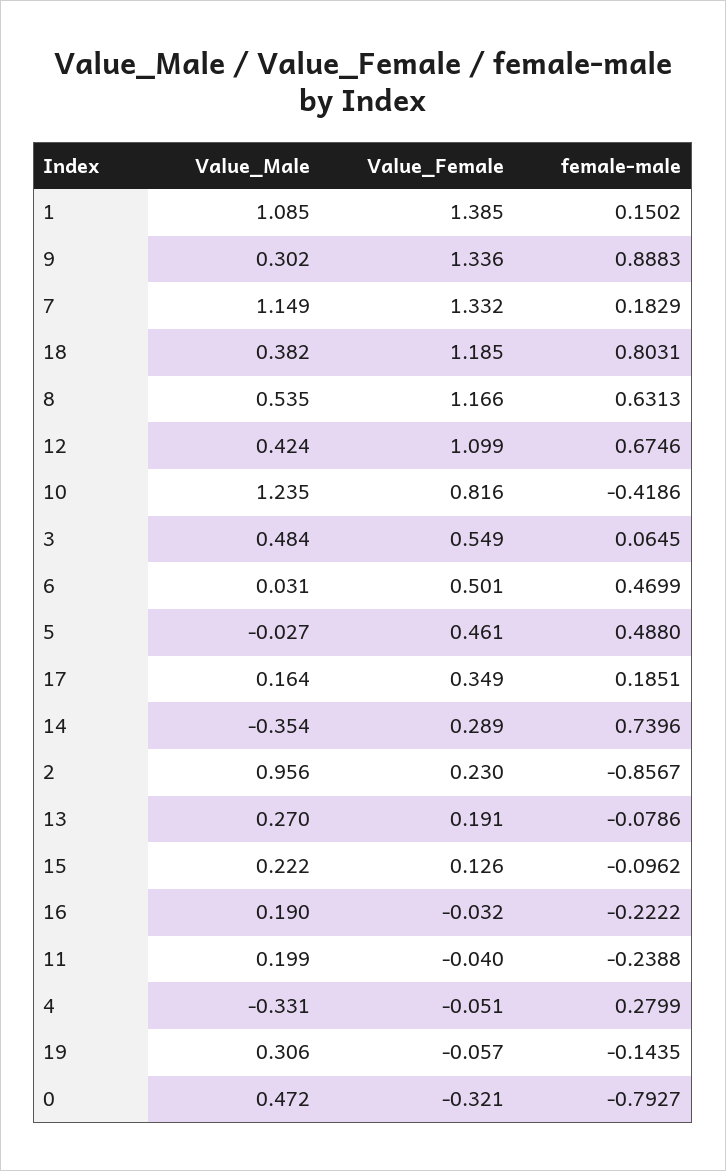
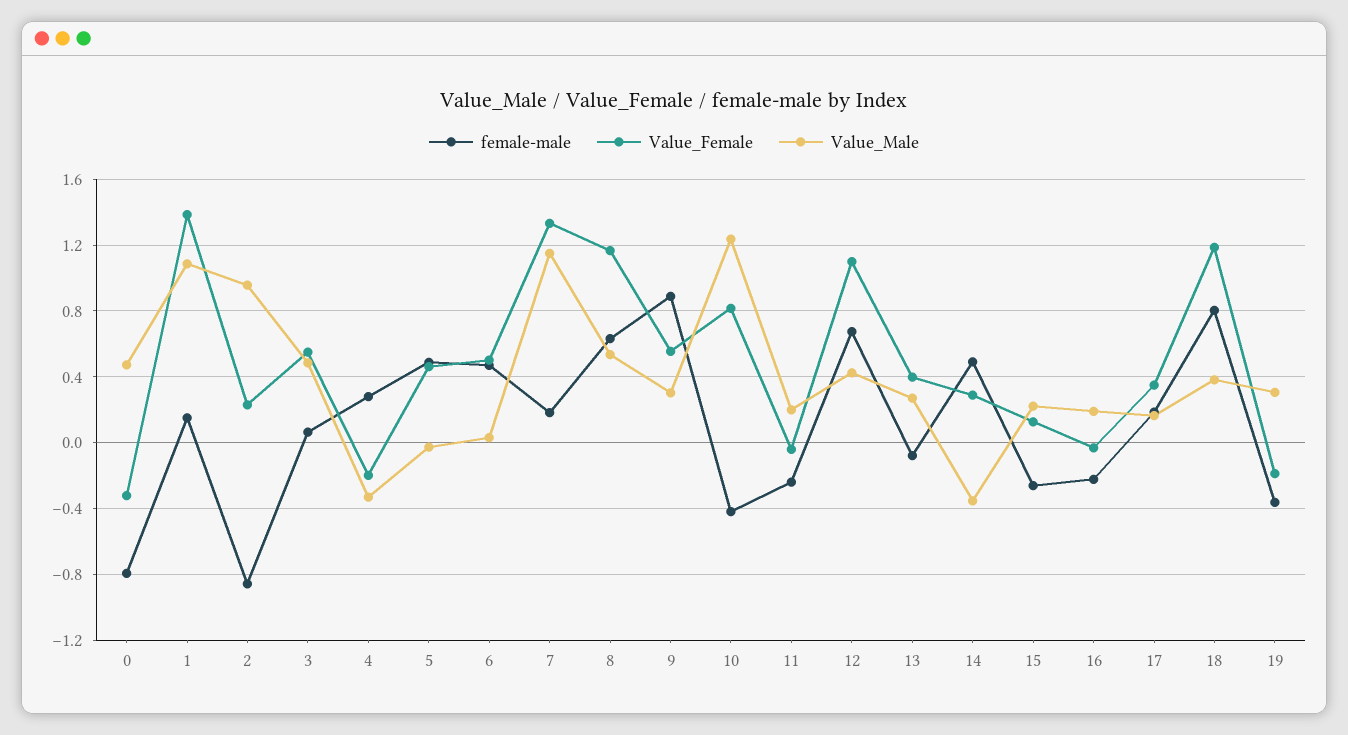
  {
    "Value_Male": {
      "1": 1.085,
      "9": 0.302,
      "7": 1.149,
      "18": 0.382,
      "8": 0.535,
      "12": 0.424,
      "10": 1.235,
      "3": 0.484,
      "6": 0.031,
      "5": -0.027,
      "17": 0.164,
      "14": -0.354,
      "2": 0.956,
      "13": 0.27,
      "15": 0.222,
      "16": 0.19,
      "11": 0.199,
      "4": -0.331,
      "19": 0.306,
      "0": 0.472
    },
    "Value_Female": {
      "1": 1.385,
-     "9": 1.336,
+     "9": 0.55,
      "7": 1.332,
      "18": 1.185,
      "8": 1.166,
      "12": 1.099,
      "10": 0.816,
      "3": 0.549,
      "6": 0.501,
      "5": 0.461,
      "17": 0.349,
      "14": 0.289,
      "2": 0.23,
-     "13": 0.191,
+     "13": 0.4,
      "15": 0.126,
      "16": -0.032,
      "11": -0.04,
-     "4": -0.051,
+     "4": -0.2,
-     "19": -0.057,
+     "19": -0.2,
      "0": -0.321
    },
    "female-male": {
      "1": 0.1502,
      "9": 0.8883,
      "7": 0.1829,
      "18": 0.8031,
      "8": 0.6313,
      "12": 0.6746,
      "10": -0.4186,
      "3": 0.0645,
      "6": 0.4699,
      "5": 0.488,
      "17": 0.1851,
-     "14": 0.7396,
+     "14": 0.5,
      "2": -0.8567,
      "13": -0.0786,
-     "15": -0.0962,
+     "15": -0.25,
      "16": -0.2222,
      "11": -0.2388,
      "4": 0.2799,
-     "19": -0.1435,
+     "19": -0.35,
      "0": -0.7927
    }
  }

